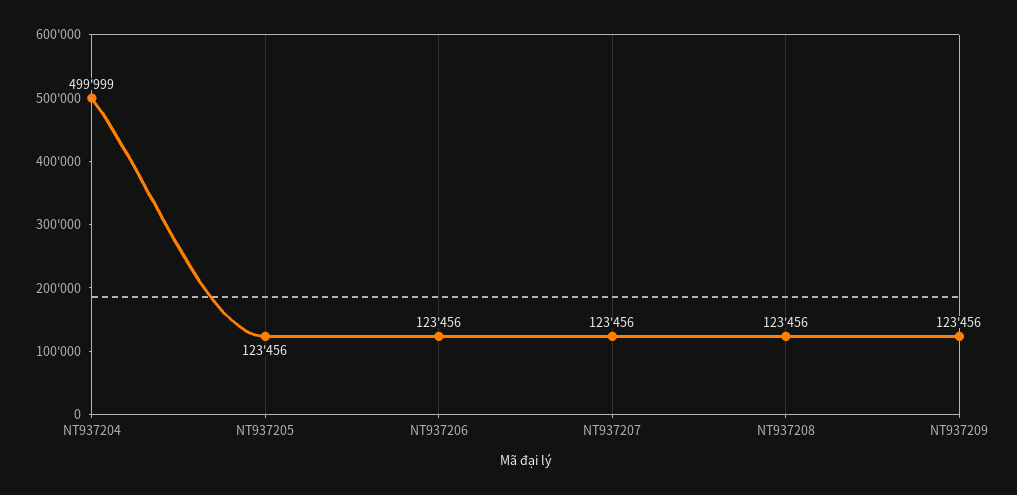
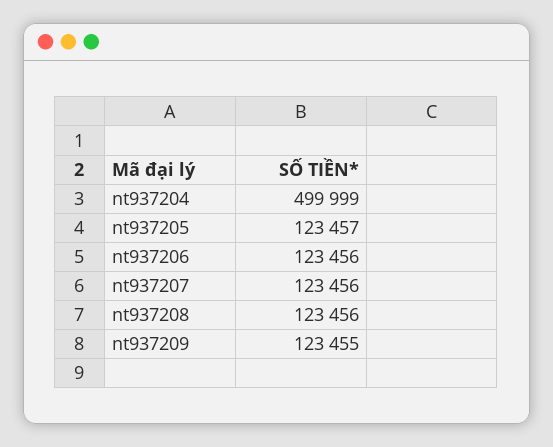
  {
    "NT937204": 499999,
-   "NT937205": 123456,
+   "NT937205": 123457,
    "NT937206": 123456,
    "NT937207": 123456,
    "NT937208": 123456,
-   "NT937209": 123456
+   "NT937209": 123455
  }

